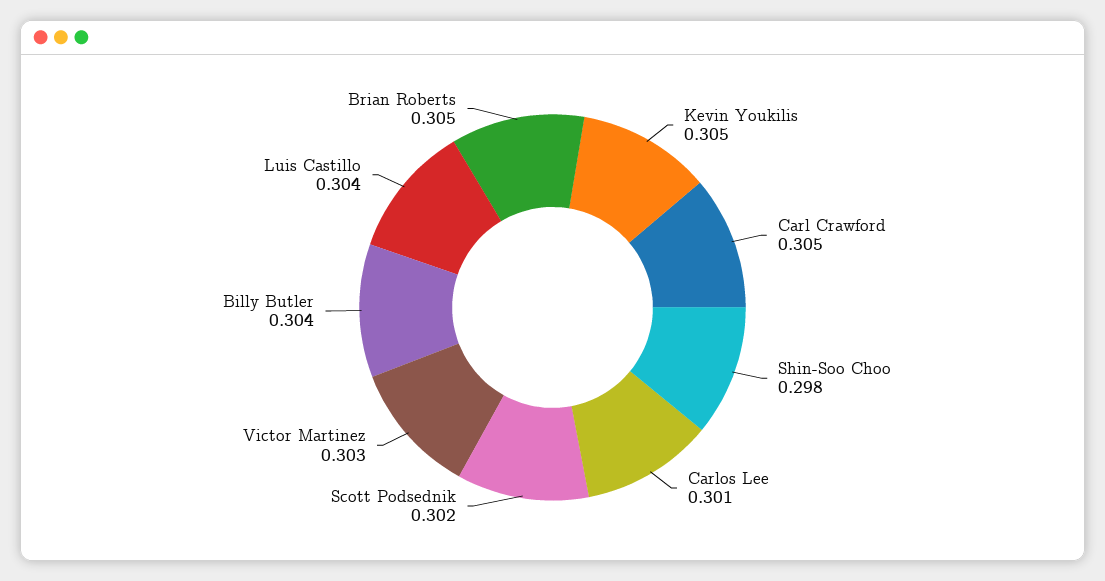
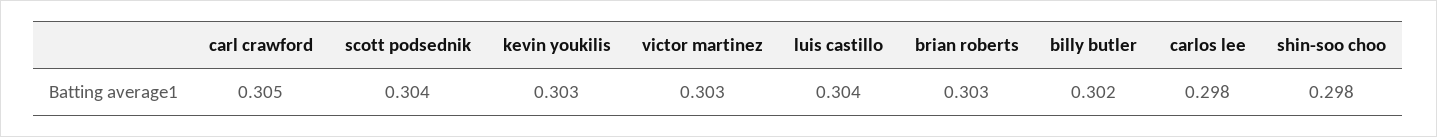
  {
-   "Kevin Youkilis": 0.305,
+   "Kevin Youkilis": 0.303,
    "Carl Crawford": 0.305,
    "Shin-Soo Choo": 0.298,
-   "Carlos Lee": 0.301,
+   "Carlos Lee": 0.298,
-   "Scott Podsednik": 0.302,
+   "Scott Podsednik": 0.304,
    "Victor Martinez": 0.303,
-   "Billy Butler": 0.304,
+   "Billy Butler": 0.302,
    "Luis Castillo": 0.304,
-   "Brian Roberts": 0.305
+   "Brian Roberts": 0.303
  }

